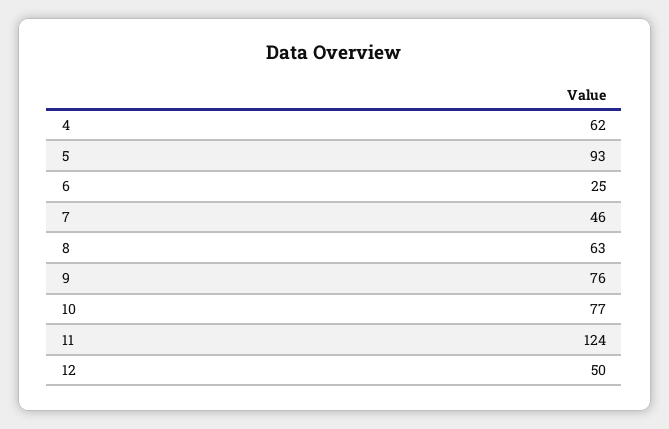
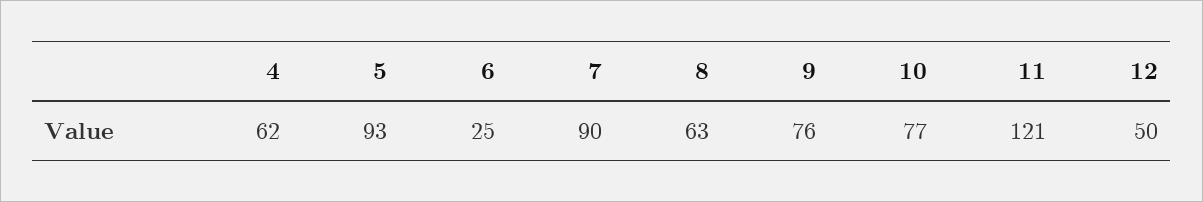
  {
    "4": 62,
    "5": 93,
    "6": 25,
-   "7": 46,
+   "7": 90,
    "8": 63,
    "9": 76,
    "10": 77,
-   "11": 124,
+   "11": 121,
    "12": 50
  }

